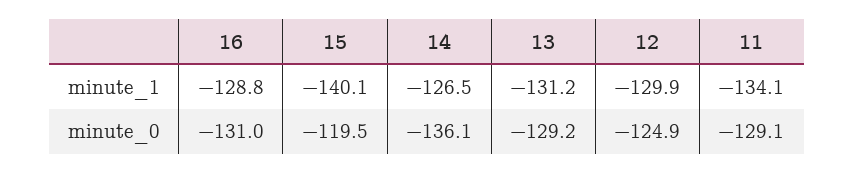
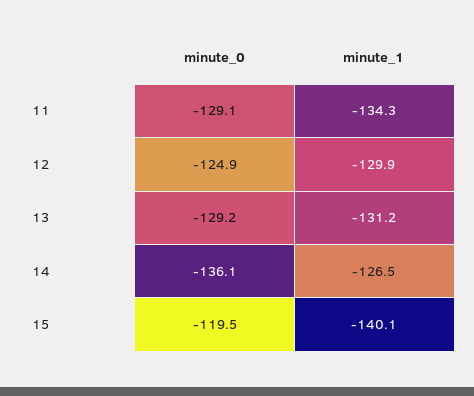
  {
-   "16": {
-     "minute_1": -128.8,
-     "minute_0": -131
-   },
    "15": {
      "minute_1": -140.1,
      "minute_0": -119.5
    },
    "14": {
      "minute_1": -126.5,
      "minute_0": -136.1
    },
    "13": {
      "minute_1": -131.2,
      "minute_0": -129.2
    },
    "12": {
      "minute_1": -129.9,
      "minute_0": -124.9
    },
    "11": {
-     "minute_1": -134.1,
+     "minute_1": -134.3,
      "minute_0": -129.1
    }
  }

